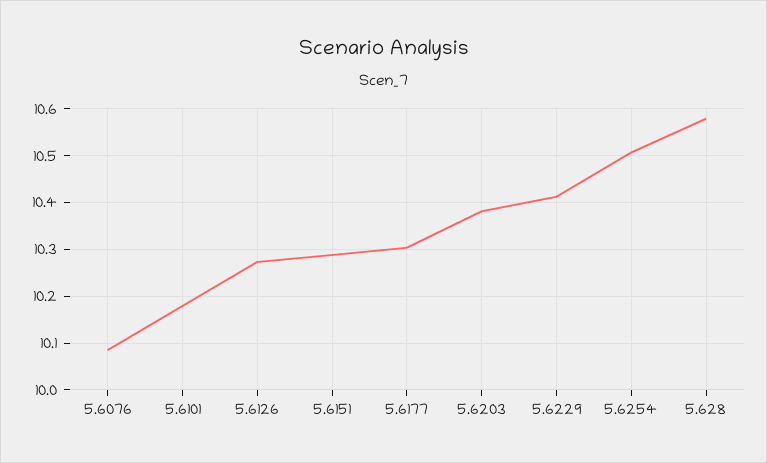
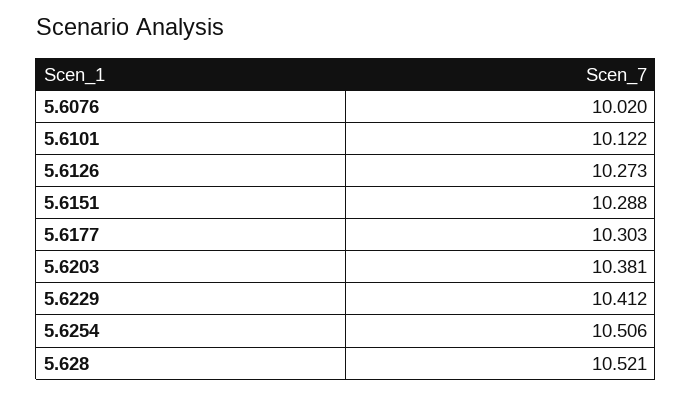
  {
-   "5.6076": 10.08,
+   "5.6076": 10.02,
-   "5.6101": 10.18,
+   "5.6101": 10.122,
    "5.6126": 10.273,
    "5.6151": 10.288,
    "5.6177": 10.303,
    "5.6203": 10.381,
    "5.6229": 10.412,
    "5.6254": 10.506,
-   "5.628": 10.58
+   "5.628": 10.521
  }

